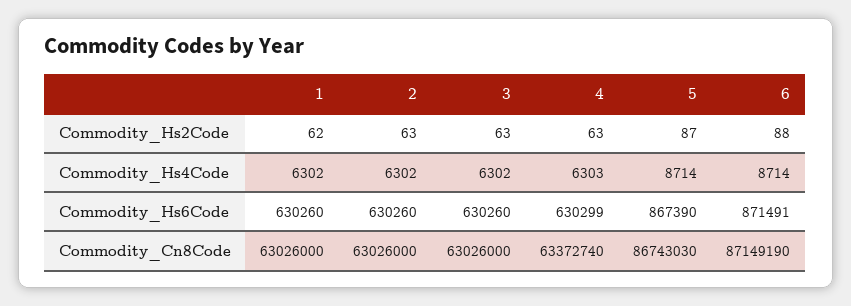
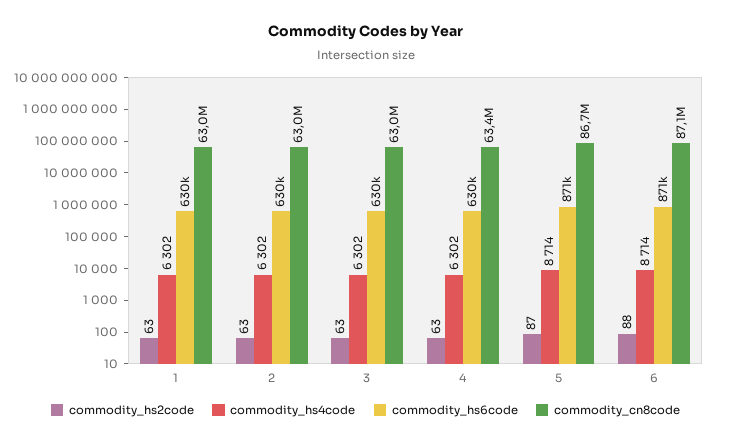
  {
    "Commodity_Hs2Code": {
-     "1": 62,
+     "1": 63,
      "2": 63,
      "3": 63,
      "4": 63,
      "5": 87,
      "6": 88
    },
    "Commodity_Hs4Code": {
      "1": 6302,
      "2": 6302,
      "3": 6302,
-     "4": 6303,
+     "4": 6302,
      "5": 8714,
      "6": 8714
    },
    "Commodity_Hs6Code": {
      "1": 630260,
      "2": 630260,
      "3": 630260,
      "4": 630299,
-     "5": 867390,
+     "5": 871000,
      "6": 871491
    },
    "Commodity_Cn8Code": {
      "1": 63026000,
      "2": 63026000,
      "3": 63026000,
      "4": 63372740,
      "5": 86743030,
      "6": 87149190
    }
  }

